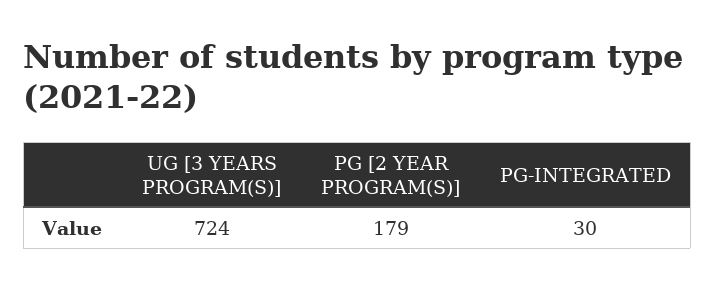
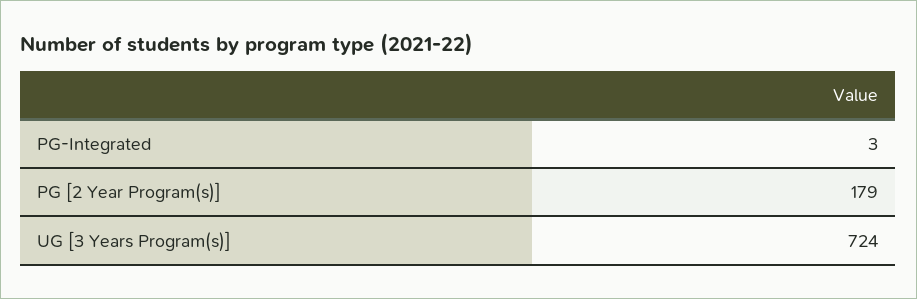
  {
    "UG [3 YEARS PROGRAM(S)]": 724,
    "PG [2 YEAR PROGRAM(S)]": 179,
-   "PG-INTEGRATED": 30
+   "PG-INTEGRATED": 3
  }

